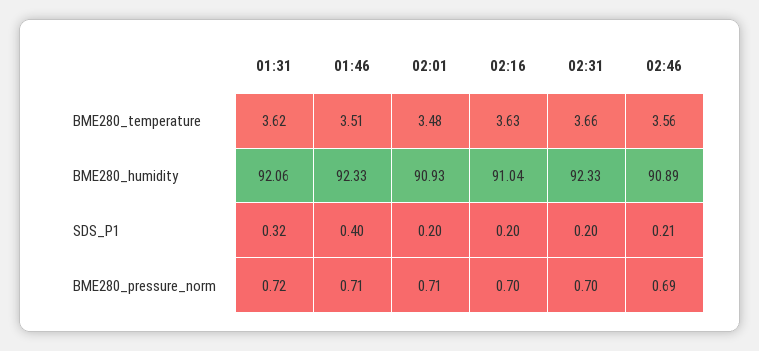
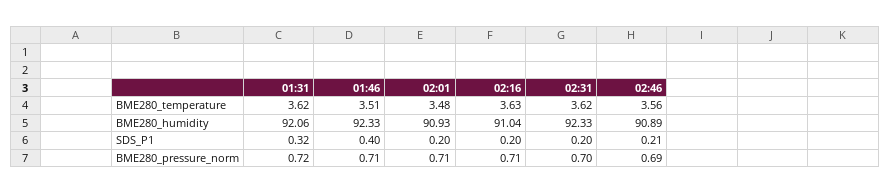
  {
    "01:31": {
      "BME280_temperature": 3.62,
      "BME280_humidity": 92.06,
      "SDS_P1": 0.32,
      "BME280_pressure_norm": 0.72
    },
    "01:46": {
      "BME280_temperature": 3.51,
      "BME280_humidity": 92.33,
      "SDS_P1": 0.4,
      "BME280_pressure_norm": 0.71
    },
    "02:01": {
      "BME280_temperature": 3.48,
      "BME280_humidity": 90.93,
      "SDS_P1": 0.2,
      "BME280_pressure_norm": 0.71
    },
    "02:16": {
      "BME280_temperature": 3.63,
      "BME280_humidity": 91.04,
      "SDS_P1": 0.2,
-     "BME280_pressure_norm": 0.7
+     "BME280_pressure_norm": 0.71
    },
    "02:31": {
-     "BME280_temperature": 3.66,
+     "BME280_temperature": 3.62,
      "BME280_humidity": 92.33,
      "SDS_P1": 0.2,
      "BME280_pressure_norm": 0.7
    },
    "02:46": {
      "BME280_temperature": 3.56,
      "BME280_humidity": 90.89,
      "SDS_P1": 0.21,
      "BME280_pressure_norm": 0.69
    }
  }

